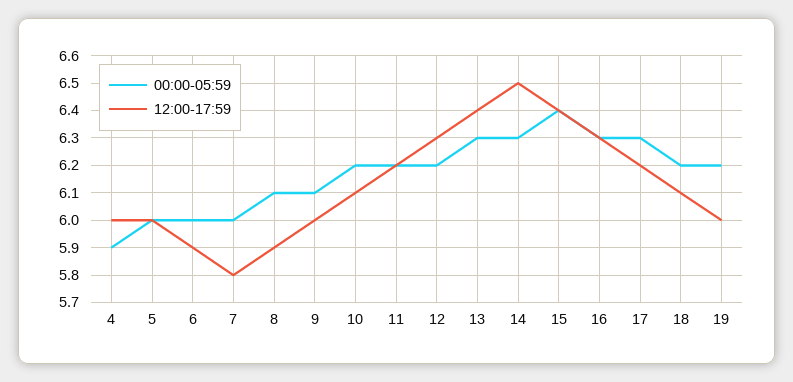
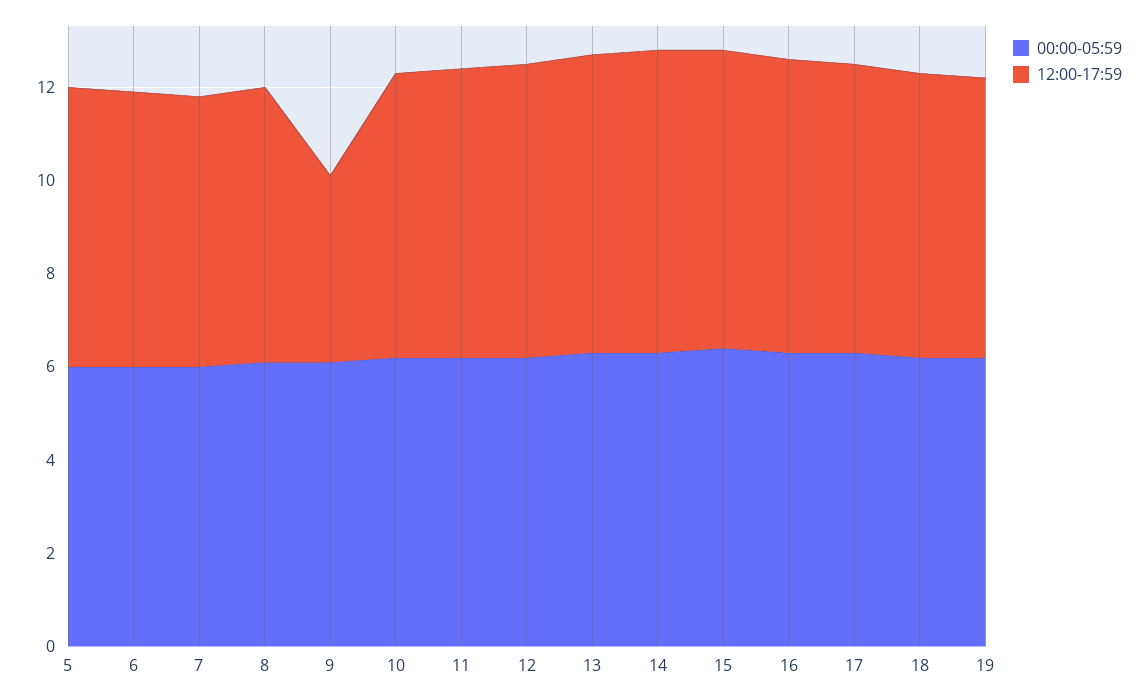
  {
    "00:00-05:59": {
-     "4": 5.9,
      "5": 6,
      "6": 6,
      "7": 6,
      "8": 6.1,
      "9": 6.1,
      "10": 6.2,
      "11": 6.2,
      "12": 6.2,
      "13": 6.3,
      "14": 6.3,
      "15": 6.4,
      "16": 6.3,
      "17": 6.3,
      "18": 6.2,
      "19": 6.2
    },
    "12:00-17:59": {
-     "4": 6,
      "5": 6,
      "6": 5.9,
      "7": 5.8,
      "8": 5.9,
-     "9": 6,
+     "9": 4,
      "10": 6.1,
      "11": 6.2,
      "12": 6.3,
      "13": 6.4,
      "14": 6.5,
      "15": 6.4,
      "16": 6.3,
      "17": 6.2,
      "18": 6.1,
      "19": 6
    }
  }

